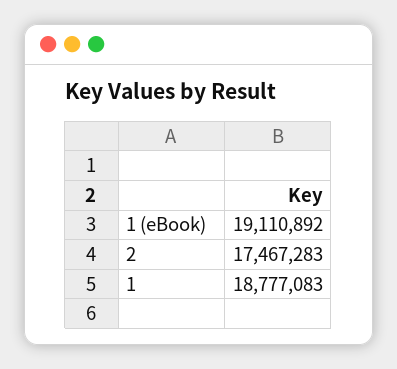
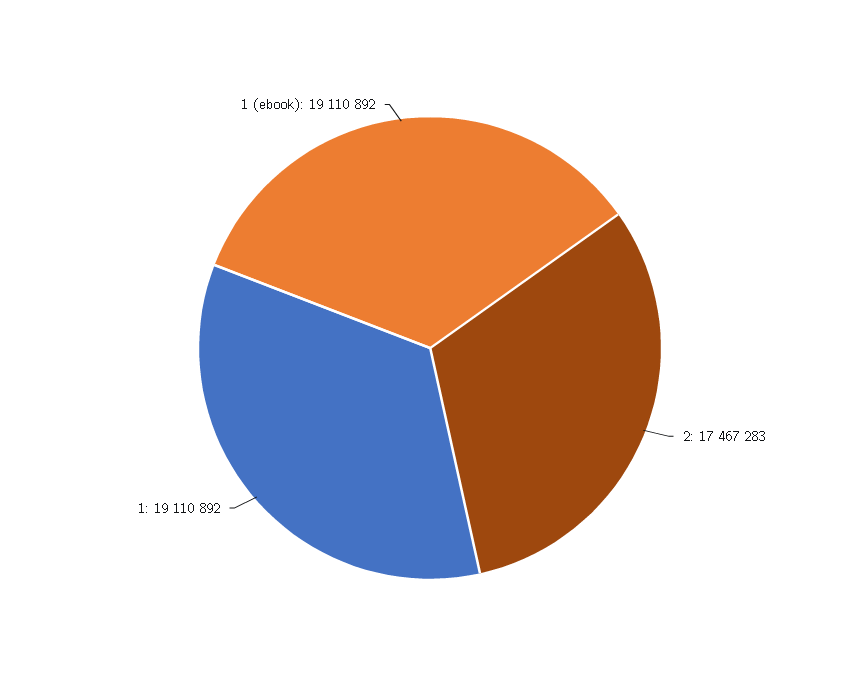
  {
    "1 (eBook)": 19110892,
    "2": 17467283,
-   "1": 18777083
+   "1": 19110892
  }

